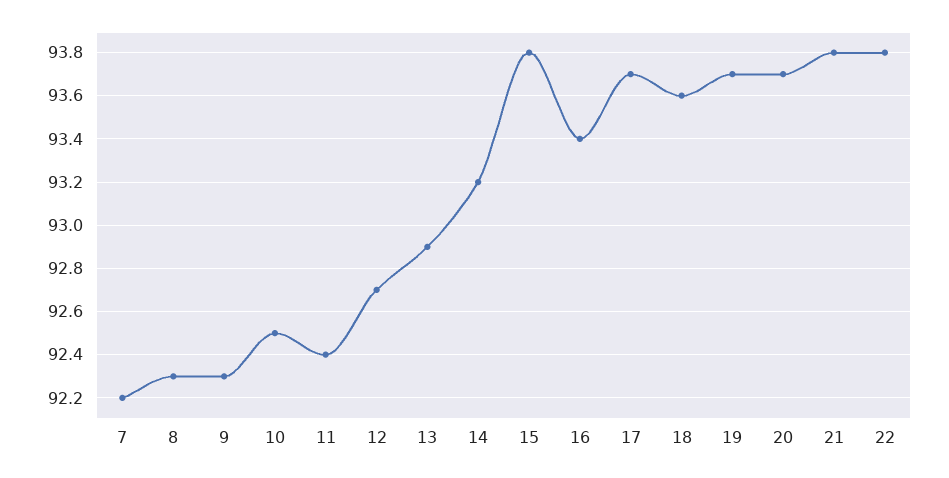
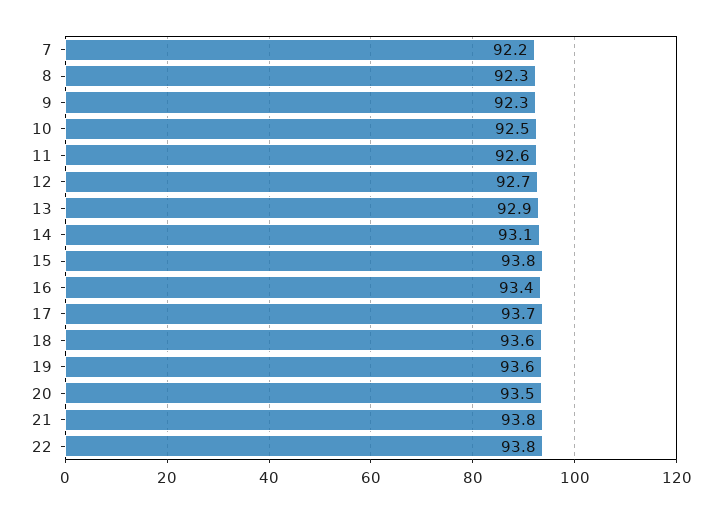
  {
    "7": 92.2,
    "8": 92.3,
    "9": 92.3,
    "10": 92.5,
-   "11": 92.4,
+   "11": 92.6,
    "12": 92.7,
    "13": 92.9,
-   "14": 93.2,
+   "14": 93.1,
    "15": 93.8,
    "16": 93.4,
    "17": 93.7,
    "18": 93.6,
-   "19": 93.7,
+   "19": 93.6,
-   "20": 93.7,
+   "20": 93.5,
    "21": 93.8,
    "22": 93.8
  }

